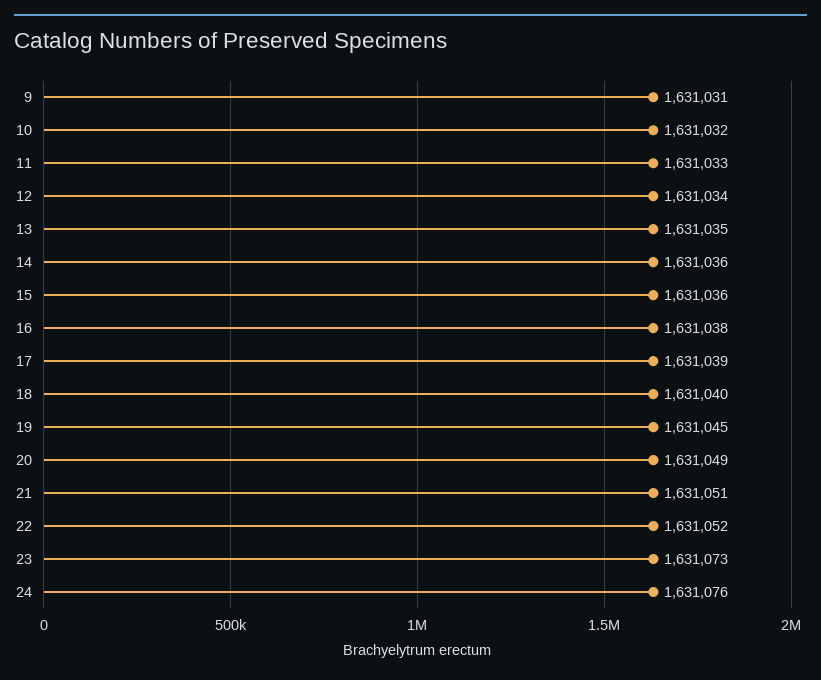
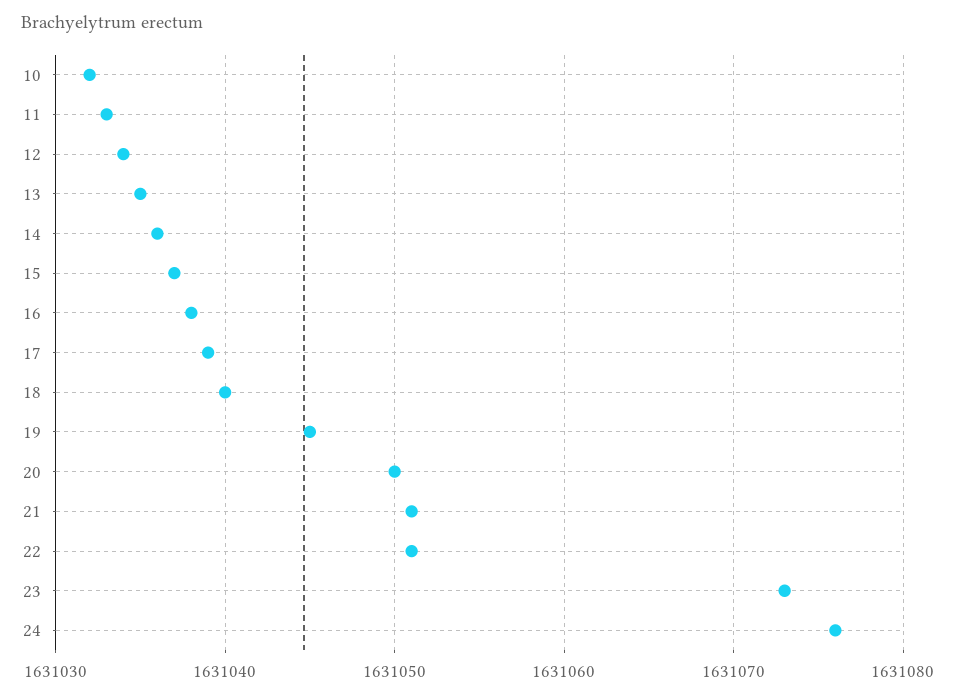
  {
-   "9": 1631031,
    "10": 1631032,
    "11": 1631033,
    "12": 1631034,
    "13": 1631035,
    "14": 1631036,
-   "15": 1631036,
+   "15": 1631037,
    "16": 1631038,
    "17": 1631039,
    "18": 1631040,
    "19": 1631045,
-   "20": 1631049,
+   "20": 1631050,
    "21": 1631051,
-   "22": 1631052,
+   "22": 1631051,
    "23": 1631073,
    "24": 1631076
  }

